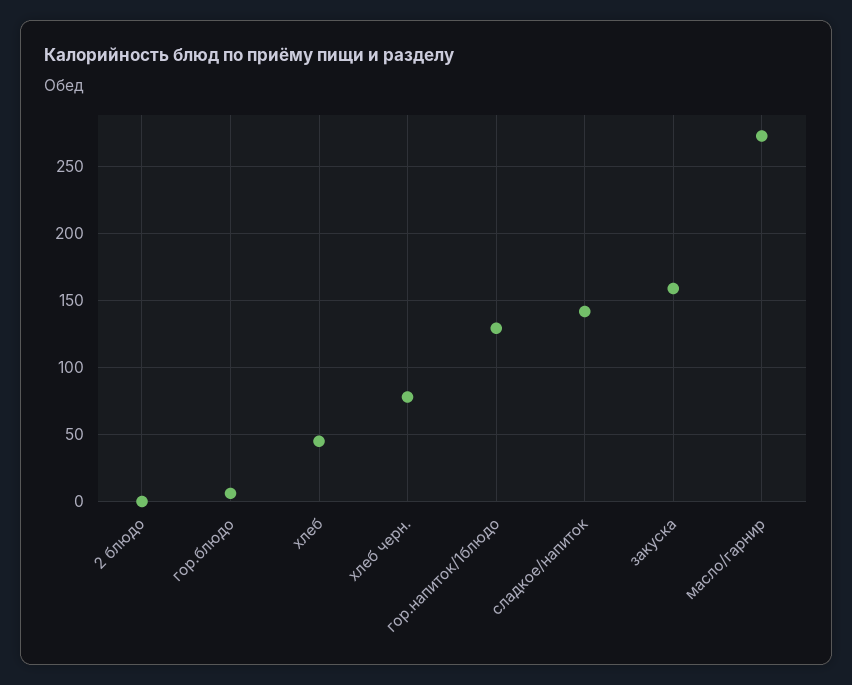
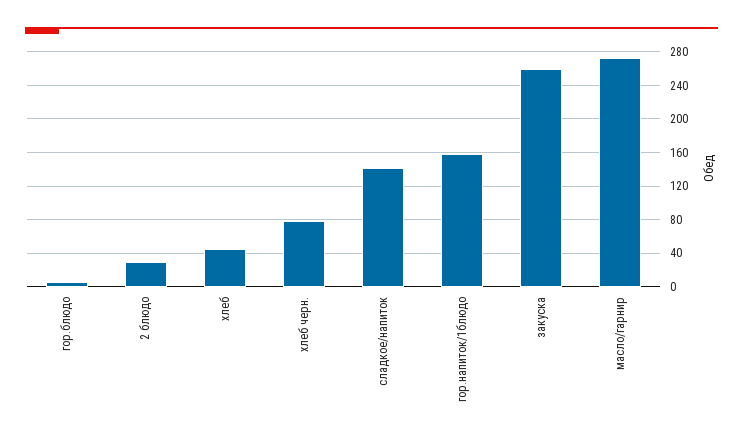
  {
-   "2 блюдо": 0,
+   "2 блюдо": 30,
    "гор.блюдо": 5,
    "хлеб": 45,
    "хлеб черн.": 80,
-   "гор.напиток/1блюдо": 130,
+   "гор.напиток/1блюдо": 160,
    "сладкое/напиток": 140,
-   "закуска": 160,
+   "закуска": 260,
    "масло/гарнир": 275
  }

